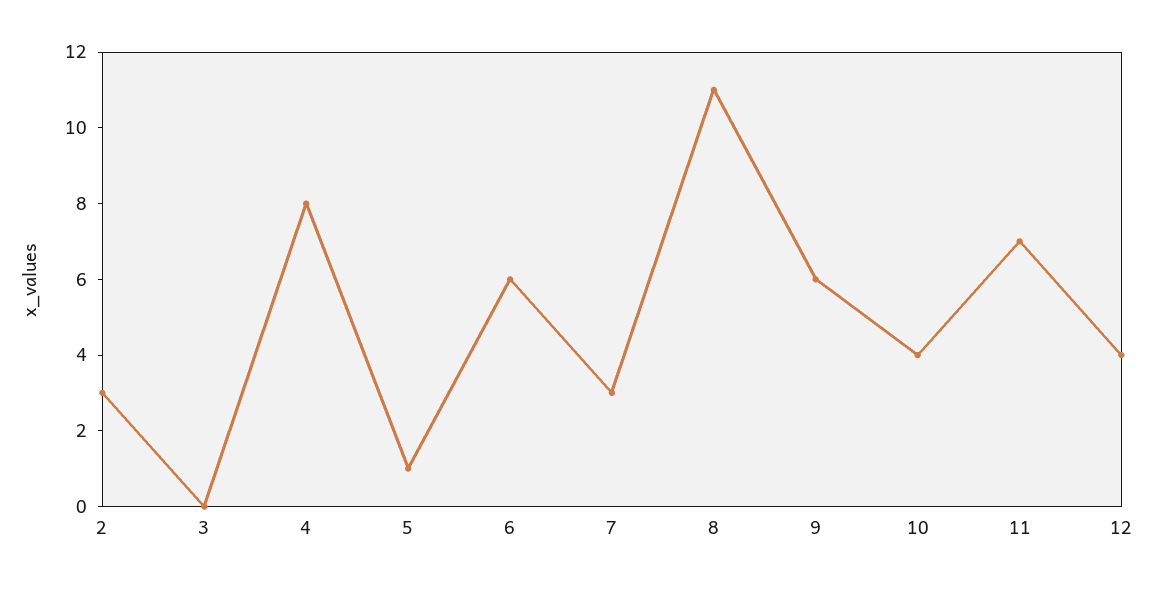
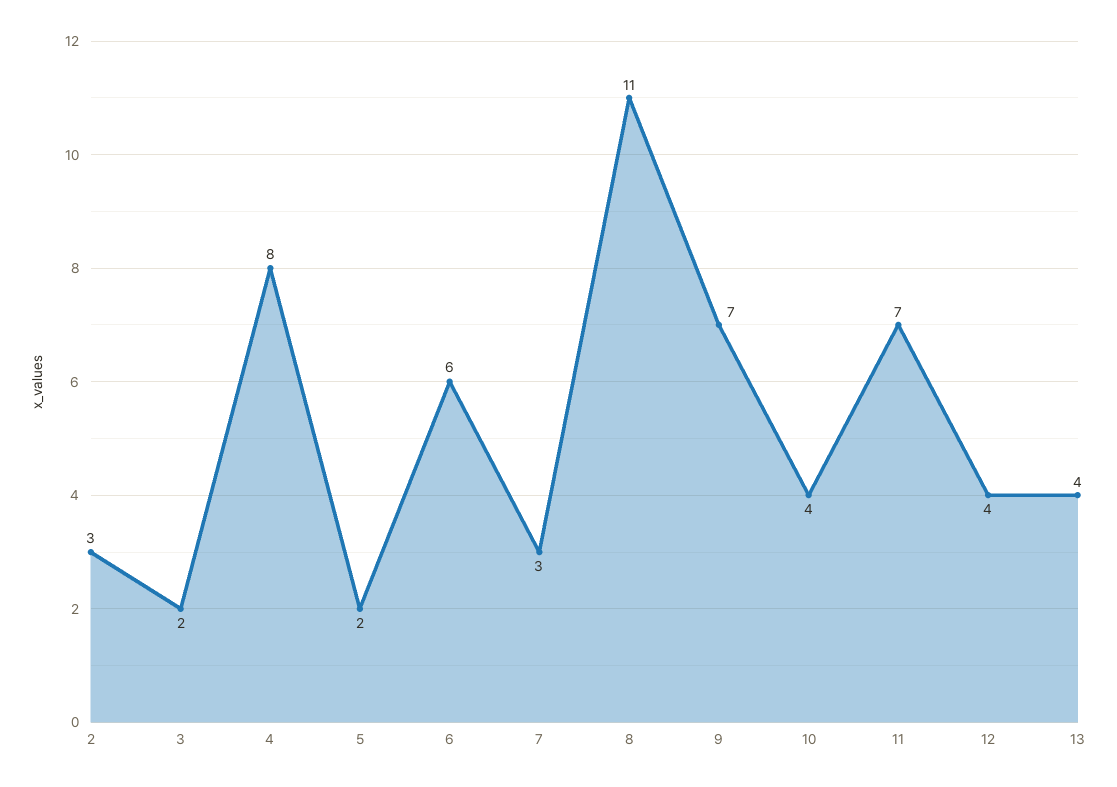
  {
    "2": 3,
-   "3": 0,
+   "3": 2,
    "4": 8,
-   "5": 1,
+   "5": 2,
    "6": 6,
    "7": 3,
    "8": 11,
-   "9": 6,
+   "9": 7,
    "10": 4,
    "11": 7,
-   "12": 4
+   "12": 4,
+   "13": 4
  }

